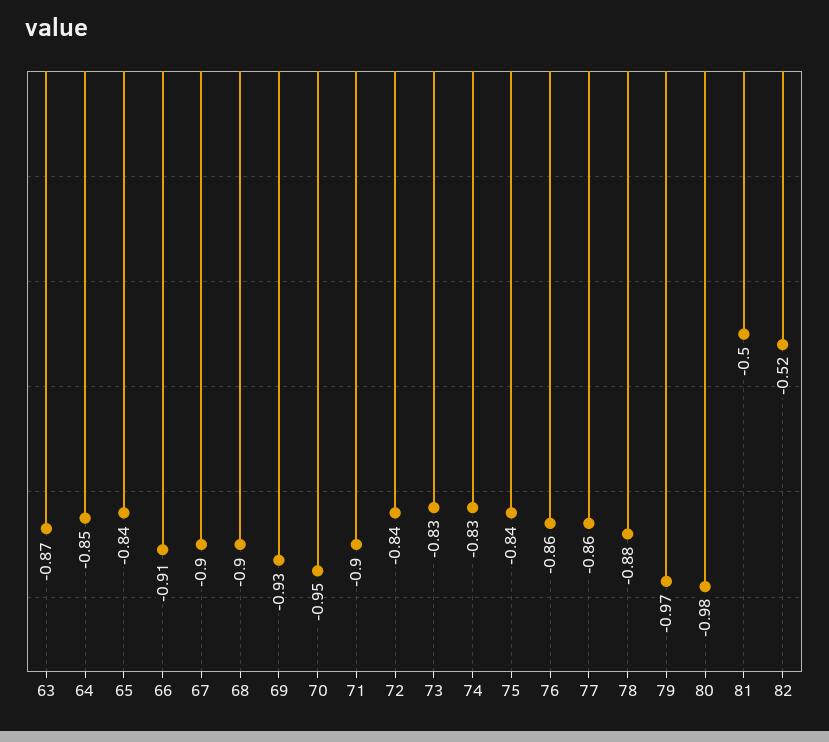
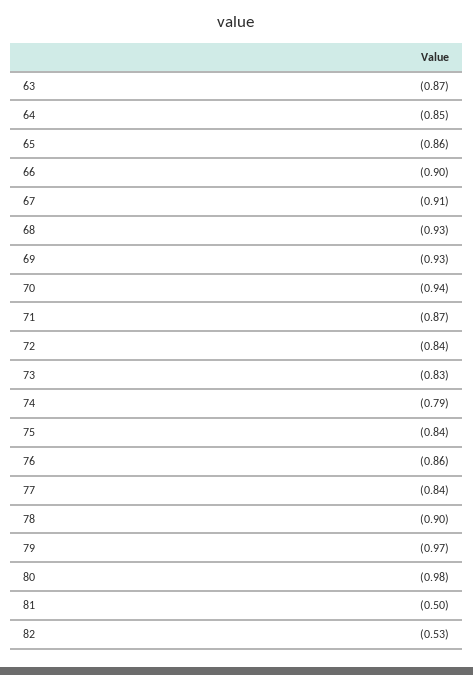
  {
    "63": -0.87,
    "64": -0.85,
-   "65": -0.84,
+   "65": -0.86,
-   "66": -0.91,
+   "66": -0.9,
-   "67": -0.9,
+   "67": -0.91,
-   "68": -0.9,
+   "68": -0.93,
    "69": -0.93,
-   "70": -0.95,
+   "70": -0.94,
-   "71": -0.9,
+   "71": -0.87,
    "72": -0.84,
    "73": -0.83,
-   "74": -0.83,
+   "74": -0.79,
    "75": -0.84,
    "76": -0.86,
-   "77": -0.86,
+   "77": -0.84,
-   "78": -0.88,
+   "78": -0.9,
    "79": -0.97,
    "80": -0.98,
    "81": -0.5,
-   "82": -0.52
+   "82": -0.53
  }

